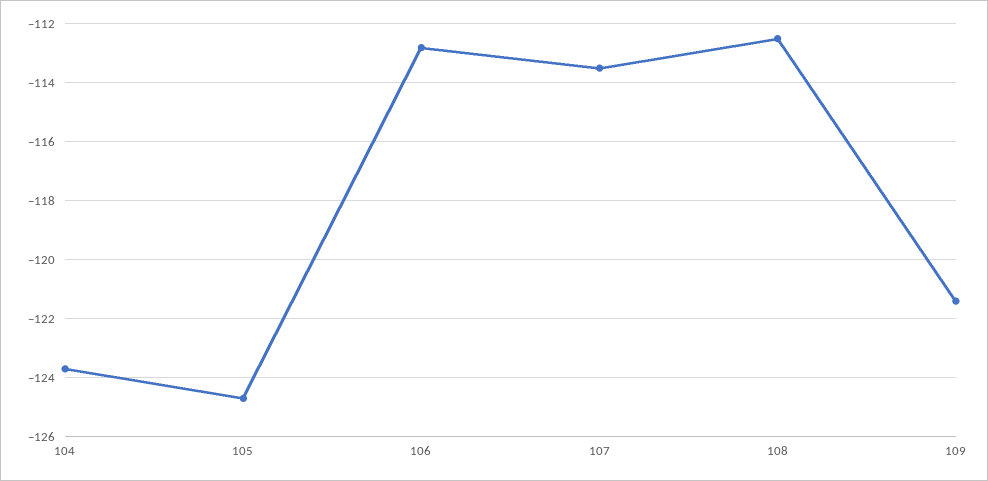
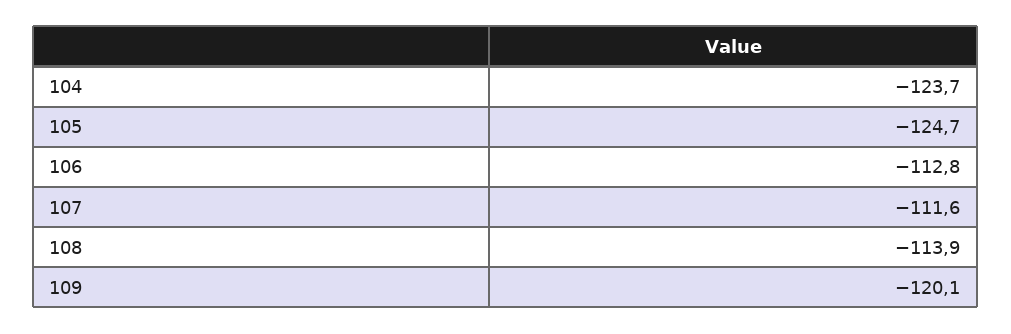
  {
    "104": -123.7,
    "105": -124.7,
    "106": -112.8,
-   "107": -113.5,
+   "107": -111.6,
-   "108": -112.5,
+   "108": -113.9,
-   "109": -121.5
+   "109": -120.1
  }

